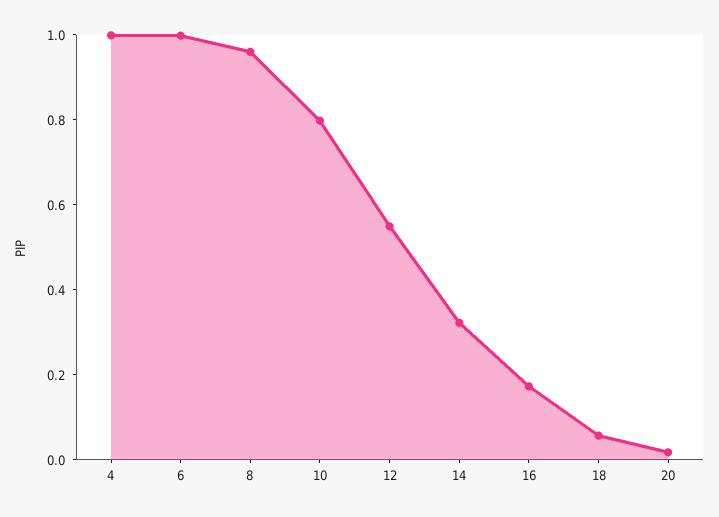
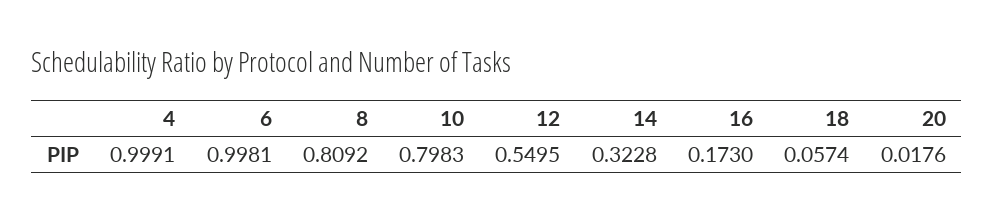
  {
    "4": 0.9991,
    "6": 0.9981,
-   "8": 0.95,
+   "8": 0.8092,
    "10": 0.7983,
    "12": 0.5495,
    "14": 0.3228,
    "16": 0.173,
    "18": 0.0574,
    "20": 0.0176
  }

